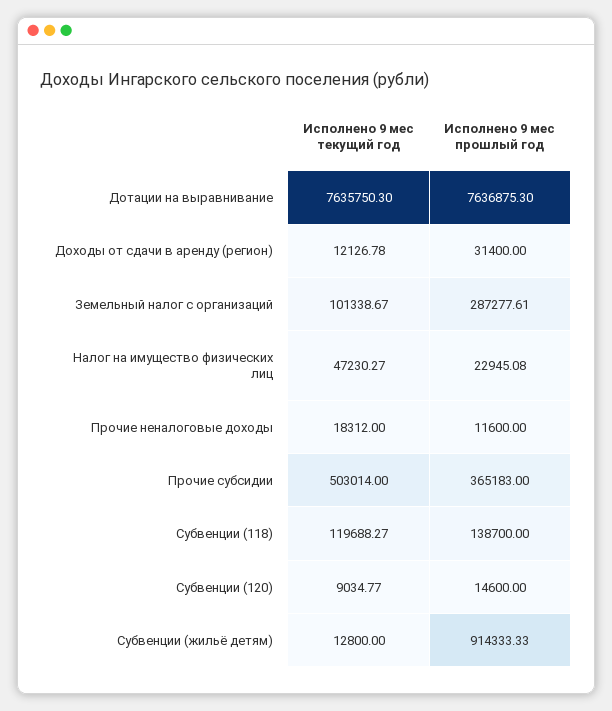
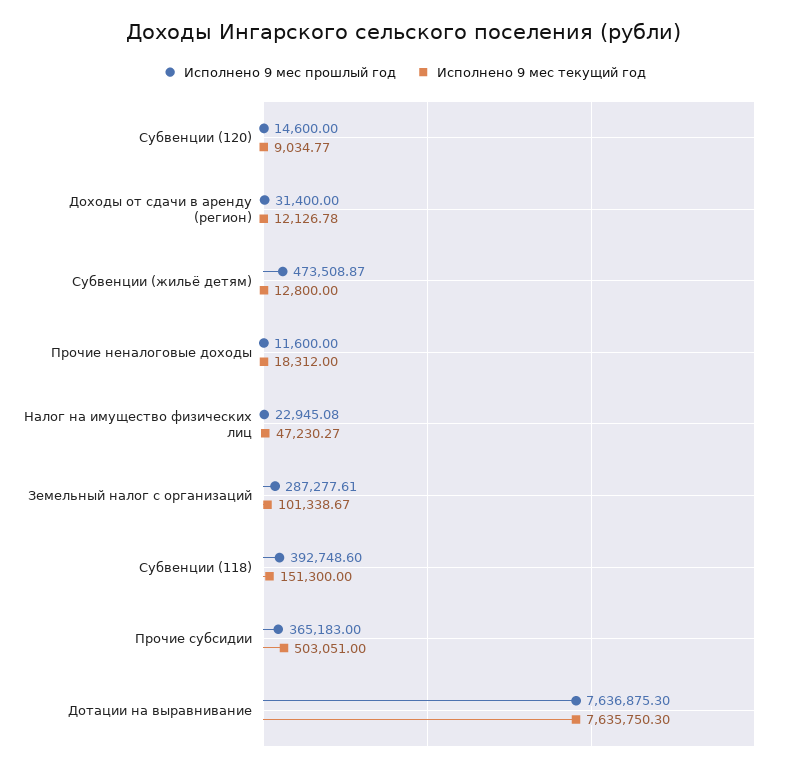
  {
    "Исполнено 9 мес текущий год": {
      "Дотации на выравнивание": 7635750.3,
      "Доходы от сдачи в аренду (регион)": 12126.78,
      "Земельный налог с организаций": 101338.67,
      "Налог на имущество физических лиц": 47230.27,
      "Прочие неналоговые доходы": 18312,
-     "Прочие субсидии": 503014,
+     "Прочие субсидии": 503051,
-     "Субвенции (118)": 119688.27,
+     "Субвенции (118)": 151300,
      "Субвенции (120)": 9034.77,
      "Субвенции (жильё детям)": 12800
    },
    "Исполнено 9 мес прошлый год": {
      "Дотации на выравнивание": 7636875.3,
      "Доходы от сдачи в аренду (регион)": 31400,
      "Земельный налог с организаций": 287277.61,
      "Налог на имущество физических лиц": 22945.08,
      "Прочие неналоговые доходы": 11600,
      "Прочие субсидии": 365183,
-     "Субвенции (118)": 138700,
+     "Субвенции (118)": 392748.6,
      "Субвенции (120)": 14600,
-     "Субвенции (жильё детям)": 914333.33
+     "Субвенции (жильё детям)": 473508.87
    }
  }

